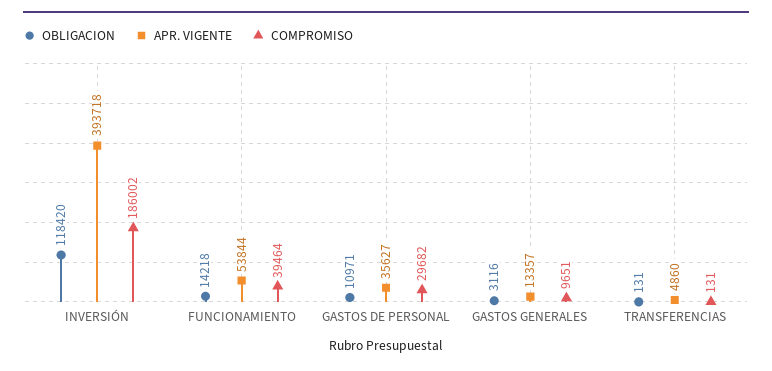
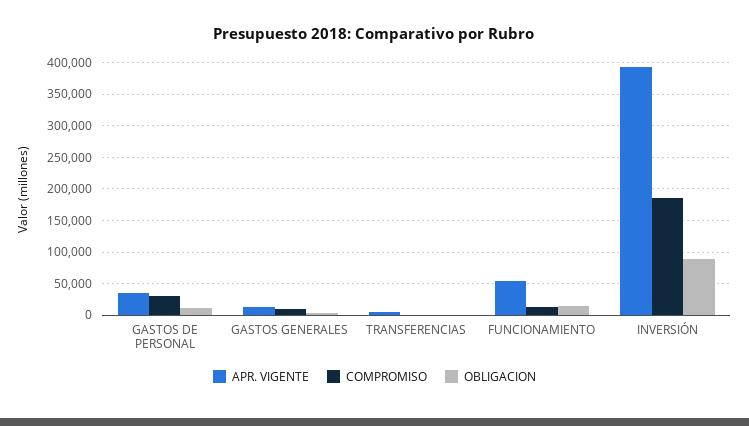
  {
    "OBLIGACION": {
-     "INVERSIÓN": 118420,
+     "INVERSIÓN": 90000,
      "FUNCIONAMIENTO": 14218,
      "GASTOS DE PERSONAL": 10971,
      "GASTOS GENERALES": 3116,
      "TRANSFERENCIAS": 131
    },
    "APR. VIGENTE": {
      "INVERSIÓN": 393718,
      "FUNCIONAMIENTO": 53844,
      "GASTOS DE PERSONAL": 35627,
      "GASTOS GENERALES": 13357,
      "TRANSFERENCIAS": 4860
    },
    "COMPROMISO": {
      "INVERSIÓN": 186002,
-     "FUNCIONAMIENTO": 39464,
+     "FUNCIONAMIENTO": 10000,
      "GASTOS DE PERSONAL": 29682,
      "GASTOS GENERALES": 9651,
      "TRANSFERENCIAS": 131
    }
  }

